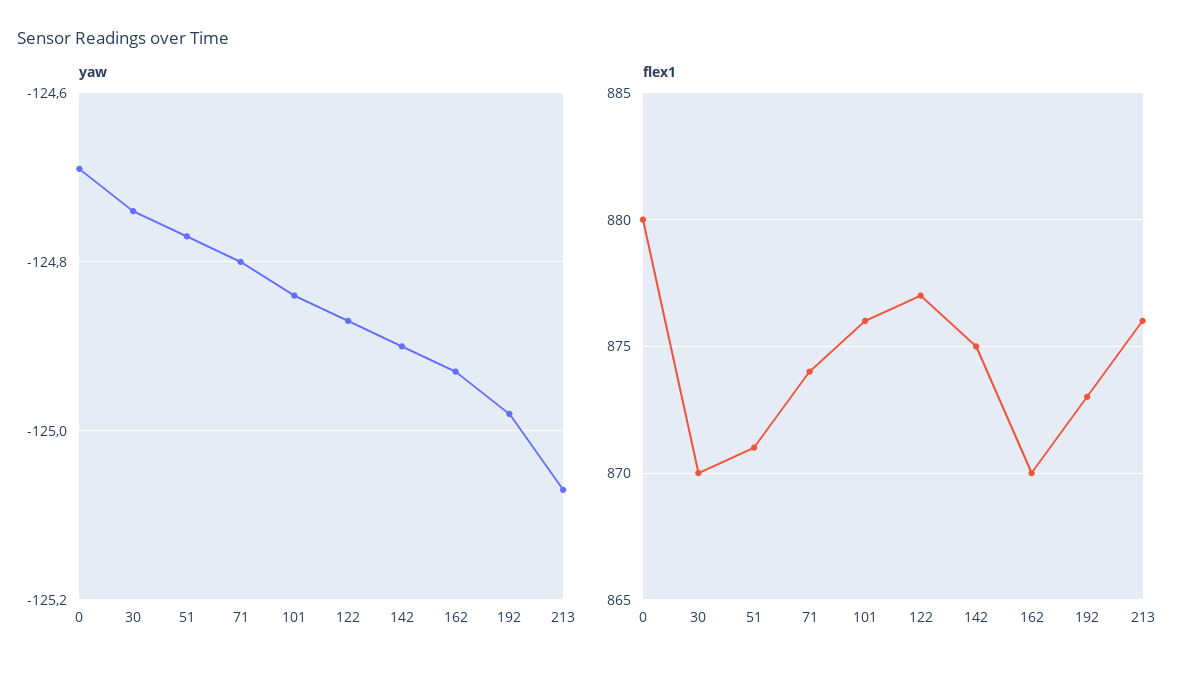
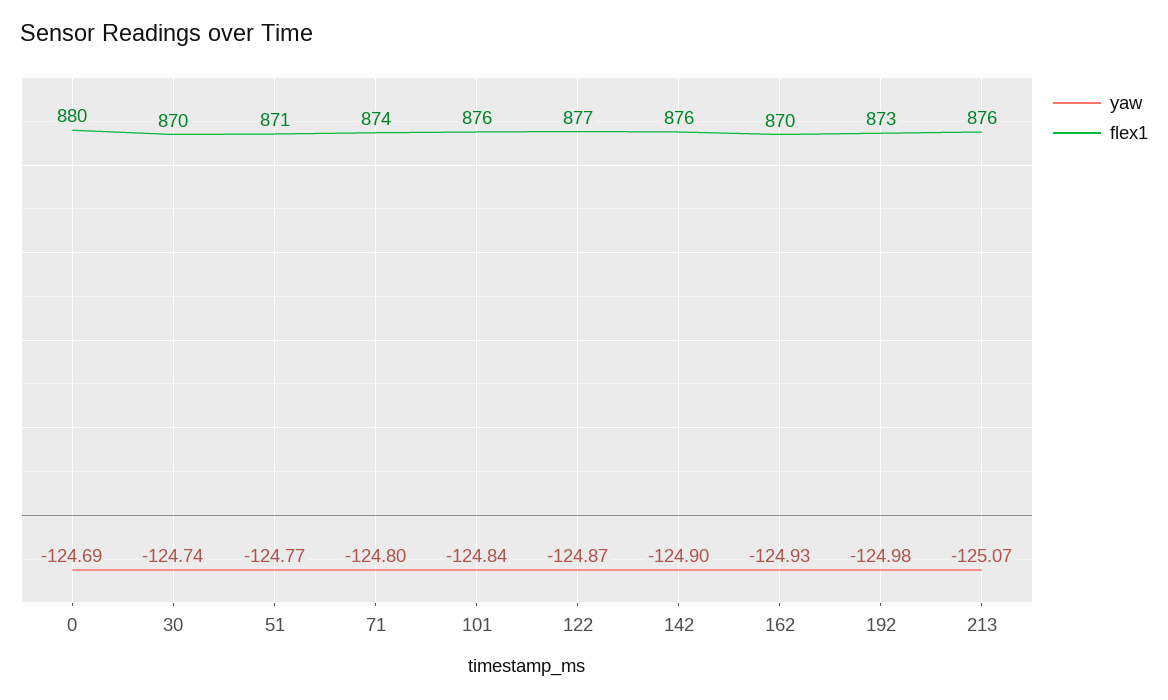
  {
    "yaw": {
      "0": -124.69,
      "30": -124.74,
      "51": -124.77,
      "71": -124.8,
      "101": -124.84,
      "122": -124.87,
      "142": -124.9,
      "162": -124.93,
      "192": -124.98,
      "213": -125.07
    },
    "flex1": {
      "0": 880,
      "30": 870,
      "51": 871,
      "71": 874,
      "101": 876,
      "122": 877,
-     "142": 875,
+     "142": 876,
      "162": 870,
      "192": 873,
      "213": 876
    }
  }

